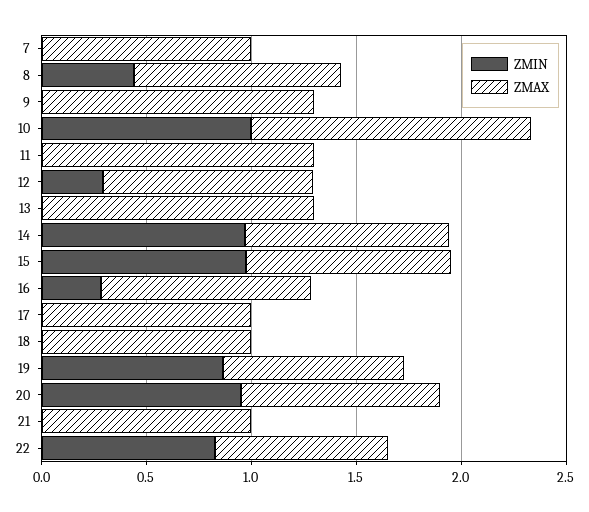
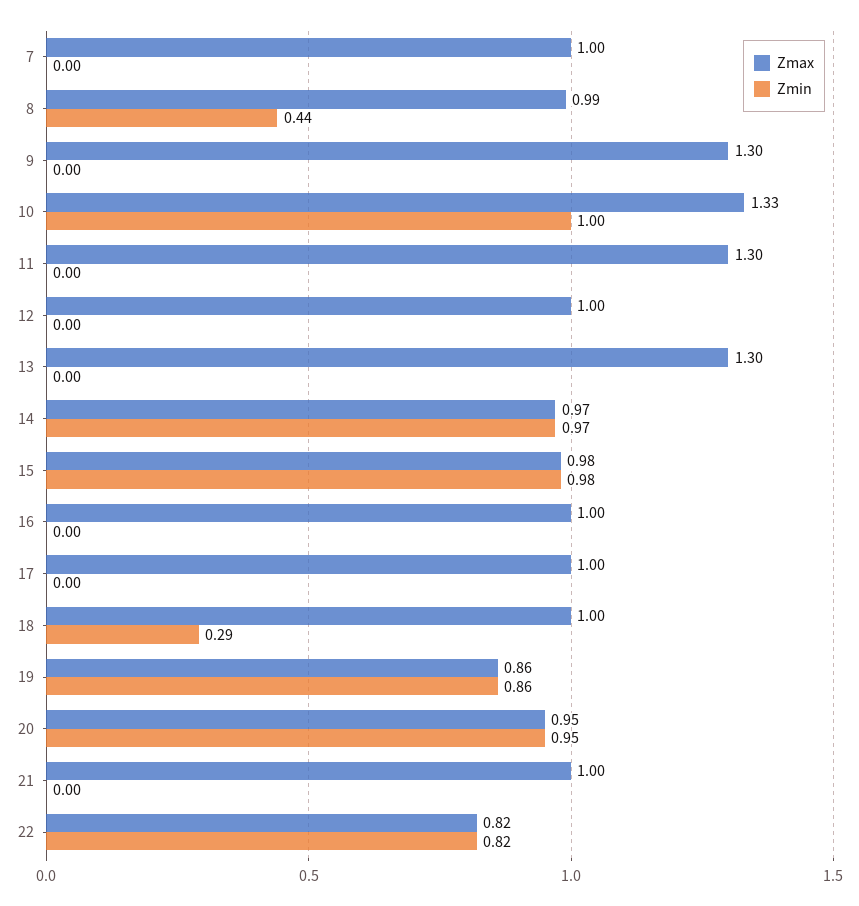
  {
    "ZMIN": {
      "7": 0,
      "8": 0.44,
      "9": 0,
      "10": 1,
      "11": 0,
-     "12": 0.3,
+     "12": 0,
      "13": 0,
      "14": 0.97,
      "15": 0.98,
-     "16": 0.3,
+     "16": 0,
      "17": 0,
-     "18": 0,
+     "18": 0.29,
      "19": 0.86,
      "20": 0.95,
      "21": 0,
      "22": 0.82
    },
    "ZMAX": {
      "7": 1,
      "8": 0.99,
      "9": 1.3,
      "10": 1.33,
      "11": 1.3,
      "12": 1,
      "13": 1.3,
      "14": 0.97,
      "15": 0.98,
      "16": 1,
      "17": 1,
      "18": 1,
      "19": 0.86,
      "20": 0.95,
      "21": 1,
      "22": 0.82
    }
  }

